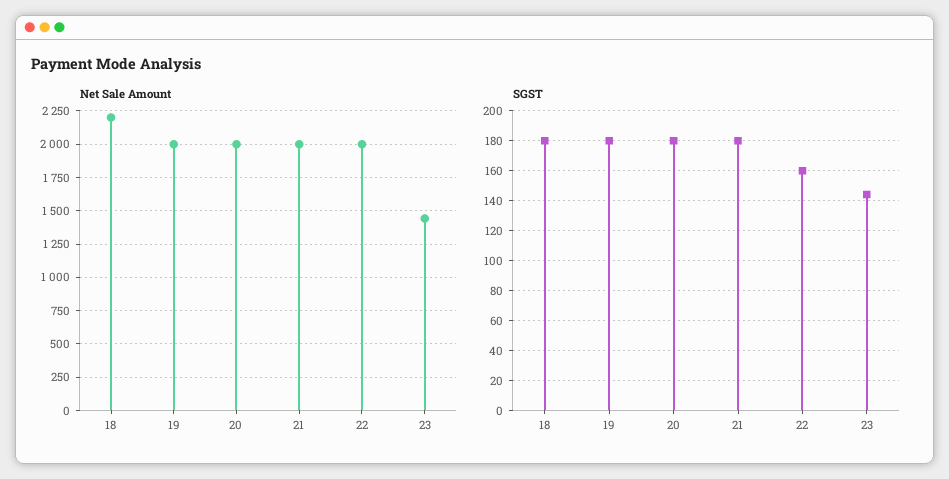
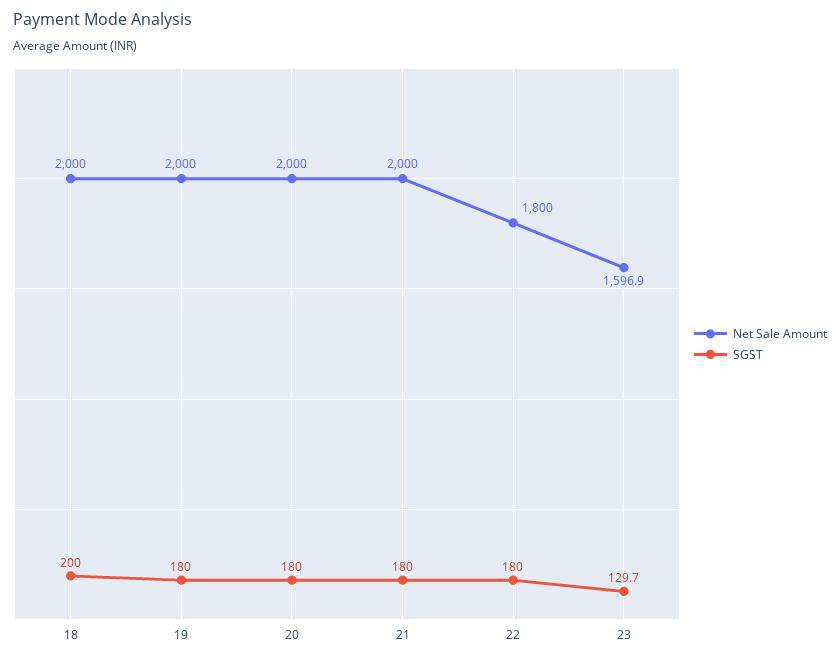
  {
    "Net Sale Amount": {
-     "18": 2200,
+     "18": 2000,
      "19": 2000,
      "20": 2000,
      "21": 2000,
-     "22": 2000,
+     "22": 1800,
-     "23": 1450
+     "23": 1596.9
    },
    "SGST": {
-     "18": 180,
+     "18": 200,
      "19": 180,
      "20": 180,
      "21": 180,
-     "22": 160,
+     "22": 180,
-     "23": 145
+     "23": 129.7
    }
  }

